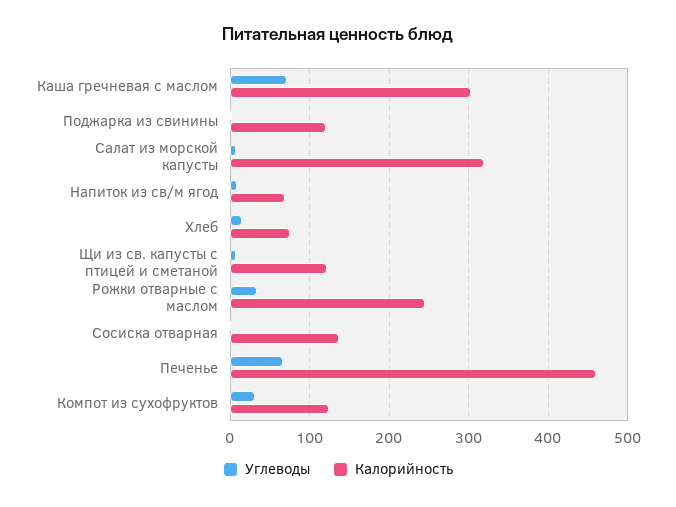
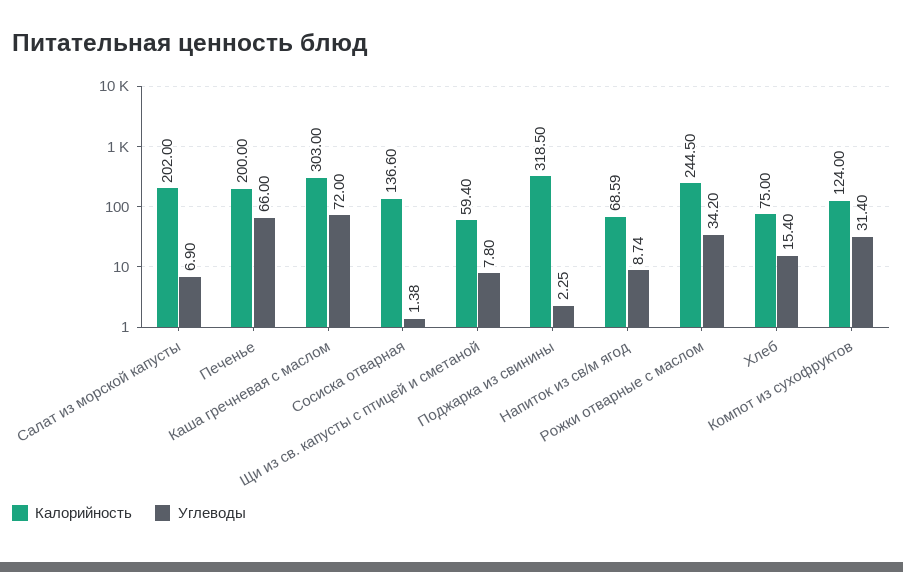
  {
    "Углеводы": {
      "Каша гречневая с маслом": 72,
      "Поджарка из свинины": 2.25,
      "Салат из морской капусты": 6.9,
      "Напиток из св/м ягод": 8.74,
      "Хлеб": 15.4,
      "Щи из св. капусты с птицей и сметаной": 7.8,
      "Рожки отварные с маслом": 34.2,
      "Сосиска отварная": 1.38,
      "Печенье": 66,
      "Компот из сухофруктов": 31.4
    },
    "Калорийность": {
      "Каша гречневая с маслом": 303,
-     "Поджарка из свинины": 120,
+     "Поджарка из свинины": 318.5,
-     "Салат из морской капусты": 320,
+     "Салат из морской капусты": 202,
      "Напиток из св/м ягод": 68.59,
      "Хлеб": 75,
-     "Щи из св. капусты с птицей и сметаной": 120,
+     "Щи из св. капусты с птицей и сметаной": 59.4,
      "Рожки отварные с маслом": 244.5,
      "Сосиска отварная": 136.6,
-     "Печенье": 460,
+     "Печенье": 200,
      "Компот из сухофруктов": 124
    }
  }

